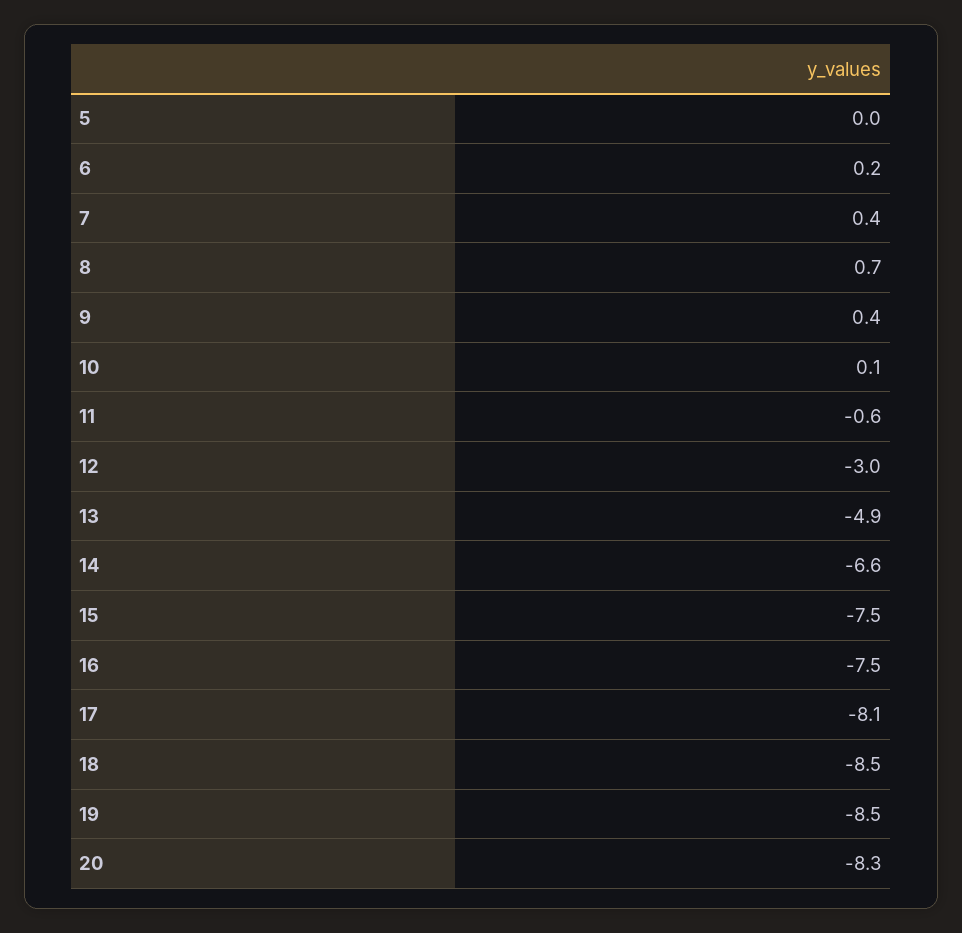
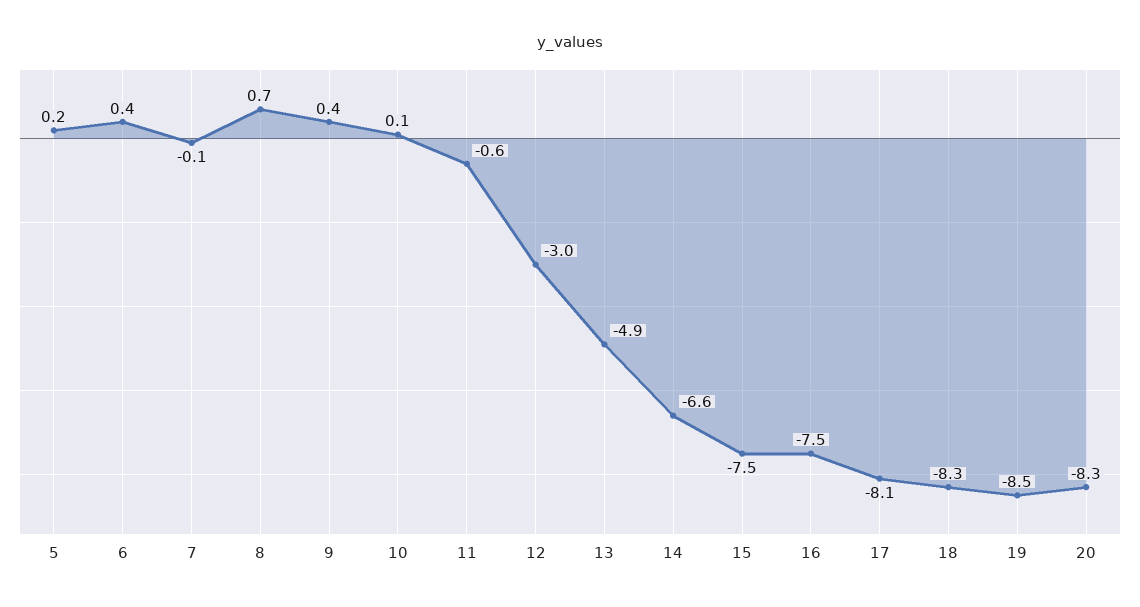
  {
-   "5": 0,
+   "5": 0.2,
-   "6": 0.2,
+   "6": 0.4,
-   "7": 0.4,
+   "7": -0.1,
    "8": 0.7,
    "9": 0.4,
    "10": 0.1,
    "11": -0.6,
    "12": -3,
    "13": -4.9,
    "14": -6.6,
    "15": -7.5,
    "16": -7.5,
    "17": -8.1,
-   "18": -8.5,
+   "18": -8.3,
    "19": -8.5,
    "20": -8.3
  }

